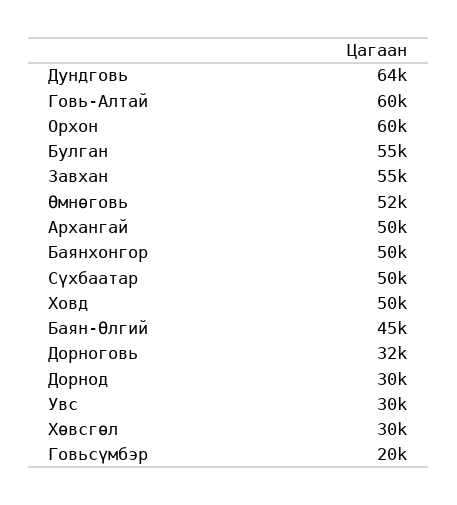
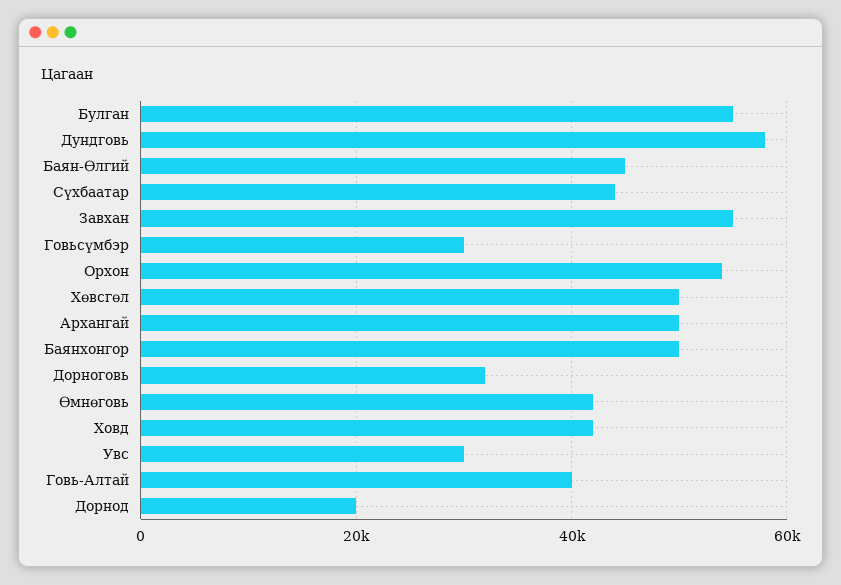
  {
-   "Дундговь": 64000,
+   "Дундговь": 58000,
-   "Говь-Алтай": 60000,
+   "Говь-Алтай": 40000,
-   "Орхон": 60000,
+   "Орхон": 54000,
    "Булган": 55000,
    "Завхан": 55000,
-   "Өмнөговь": 52000,
+   "Өмнөговь": 42000,
    "Архангай": 50000,
    "Баянхонгор": 50000,
-   "Сүхбаатар": 50000,
+   "Сүхбаатар": 44000,
-   "Ховд": 50000,
+   "Ховд": 42000,
    "Баян-Өлгий": 45000,
    "Дорноговь": 32000,
-   "Дорнод": 30000,
+   "Дорнод": 20000,
    "Увс": 30000,
-   "Хөвсгөл": 30000,
+   "Хөвсгөл": 50000,
-   "Говьсүмбэр": 20000
+   "Говьсүмбэр": 30000
  }

